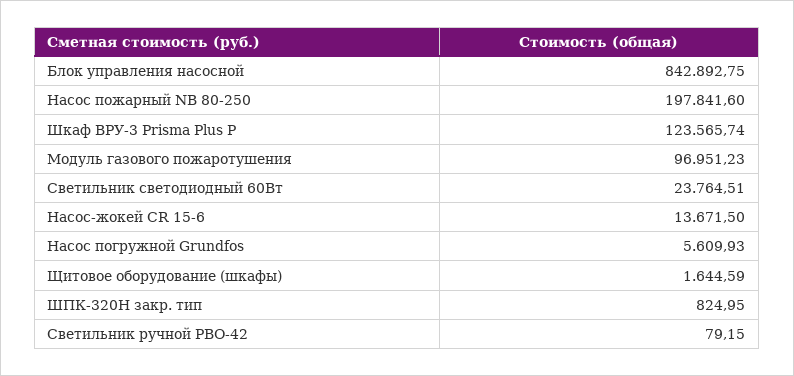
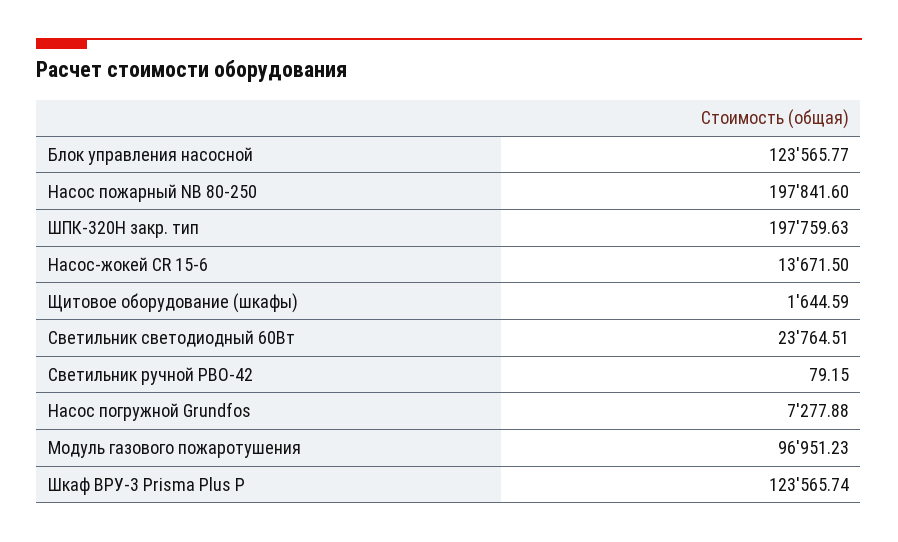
  {
-   "Блок управления насосной": 842892.75,
+   "Блок управления насосной": 123565.77,
    "Насос пожарный NB 80-250": 197841.6,
    "Шкаф ВРУ-3 Prisma Plus P": 123565.74,
    "Модуль газового пожаротушения": 96951.23,
    "Светильник светодиодный 60Вт": 23764.51,
    "Насос-жокей CR 15-6": 13671.5,
-   "Насос погружной Grundfos": 5609.93,
+   "Насос погружной Grundfos": 7277.88,
    "Щитовое оборудование (шкафы)": 1644.59,
-   "ШПК-320Н закр. тип": 824.95,
+   "ШПК-320Н закр. тип": 197759.63,
    "Светильник ручной РВО-42": 79.15
  }

